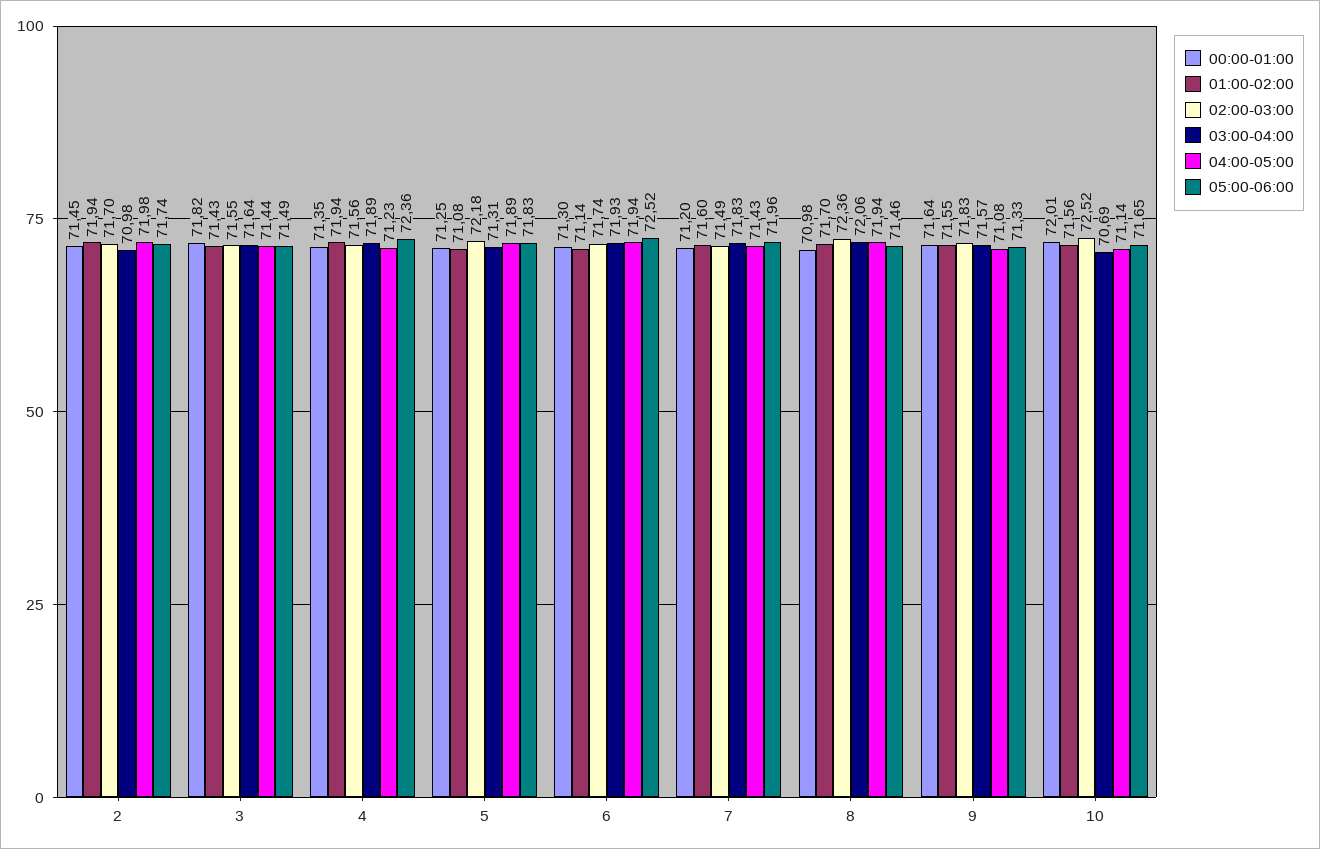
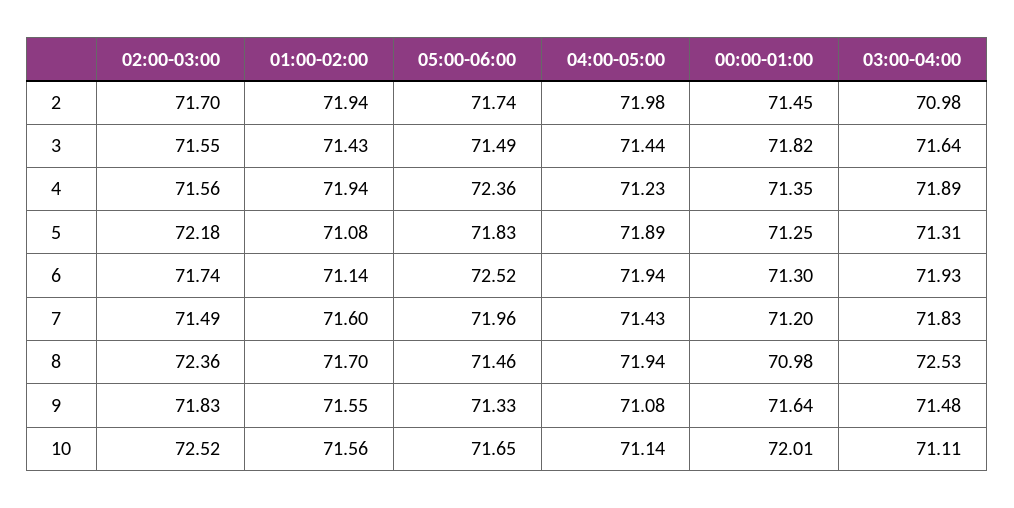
  {
    "00:00-01:00": {
      "2": 71.45,
      "3": 71.82,
      "4": 71.35,
      "5": 71.25,
      "6": 71.3,
      "7": 71.2,
      "8": 70.98,
      "9": 71.64,
      "10": 72.01
    },
    "01:00-02:00": {
      "2": 71.94,
      "3": 71.43,
      "4": 71.94,
      "5": 71.08,
      "6": 71.14,
      "7": 71.6,
      "8": 71.7,
      "9": 71.55,
      "10": 71.56
    },
    "02:00-03:00": {
      "2": 71.7,
      "3": 71.55,
      "4": 71.56,
      "5": 72.18,
      "6": 71.74,
      "7": 71.49,
      "8": 72.36,
      "9": 71.83,
      "10": 72.52
    },
    "03:00-04:00": {
      "2": 70.98,
      "3": 71.64,
      "4": 71.89,
      "5": 71.31,
      "6": 71.93,
      "7": 71.83,
-     "8": 72.06,
+     "8": 72.53,
-     "9": 71.57,
+     "9": 71.48,
-     "10": 70.69
+     "10": 71.11
    },
    "04:00-05:00": {
      "2": 71.98,
      "3": 71.44,
      "4": 71.23,
      "5": 71.89,
      "6": 71.94,
      "7": 71.43,
      "8": 71.94,
      "9": 71.08,
      "10": 71.14
    },
    "05:00-06:00": {
      "2": 71.74,
      "3": 71.49,
      "4": 72.36,
      "5": 71.83,
      "6": 72.52,
      "7": 71.96,
      "8": 71.46,
      "9": 71.33,
      "10": 71.65
    }
  }

